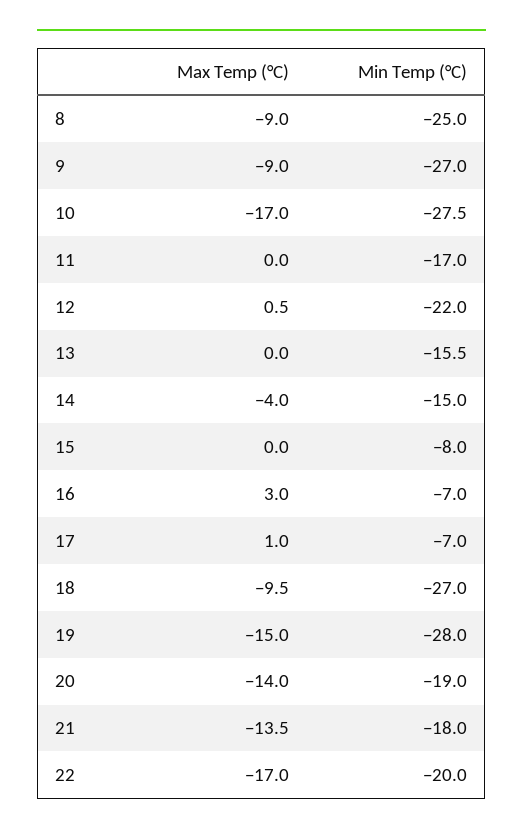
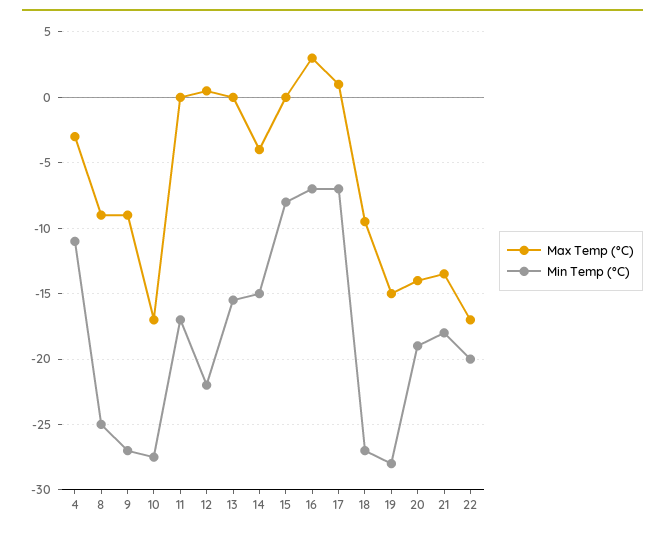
  {
    "Max Temp (°C)": {
      "8": -9,
      "9": -9,
      "10": -17,
      "11": 0,
      "12": 0.5,
      "13": 0,
      "14": -4,
      "15": 0,
      "16": 3,
      "17": 1,
      "18": -9.5,
      "19": -15,
      "20": -14,
      "21": -13.5,
-     "22": -17
+     "22": -17,
+     "4": -3
    },
    "Min Temp (°C)": {
      "8": -25,
      "9": -27,
      "10": -27.5,
      "11": -17,
      "12": -22,
      "13": -15.5,
      "14": -15,
      "15": -8,
      "16": -7,
      "17": -7,
      "18": -27,
      "19": -28,
      "20": -19,
      "21": -18,
-     "22": -20
+     "22": -20,
+     "4": -11
    }
  }

